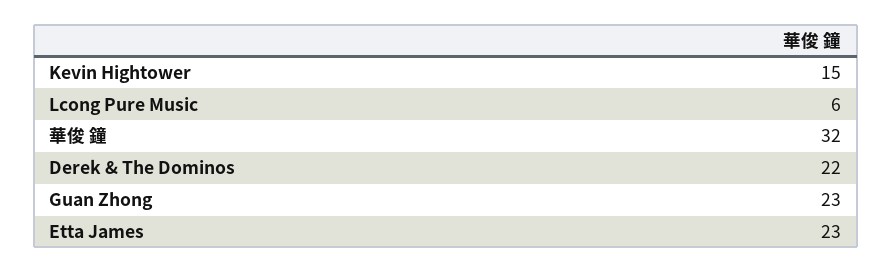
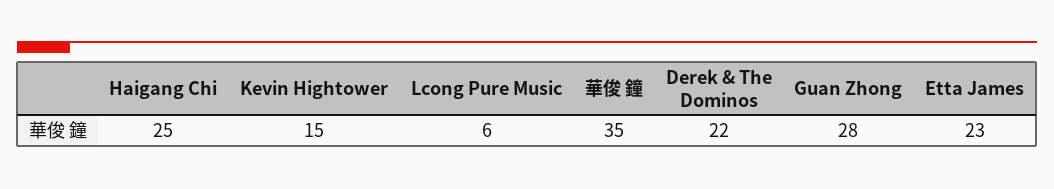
  {
    "Kevin Hightower": 15,
    "Lcong Pure Music": 6,
-   "華俊 鐘": 32,
+   "華俊 鐘": 35,
    "Derek & The Dominos": 22,
-   "Guan Zhong": 23,
+   "Guan Zhong": 28,
-   "Etta James": 23
+   "Etta James": 23,
+   "Haigang Chi": 25
  }

